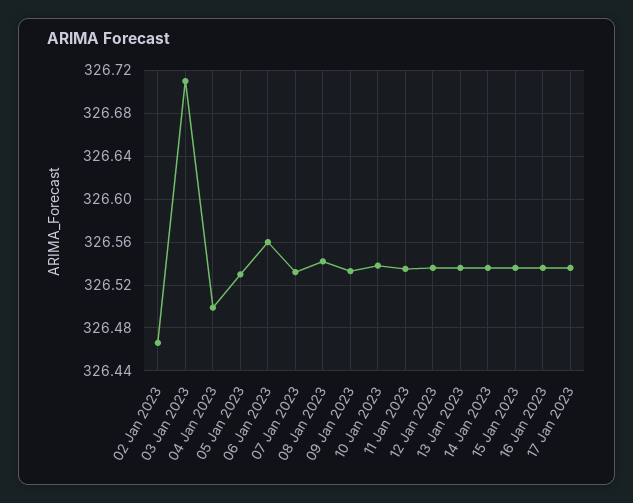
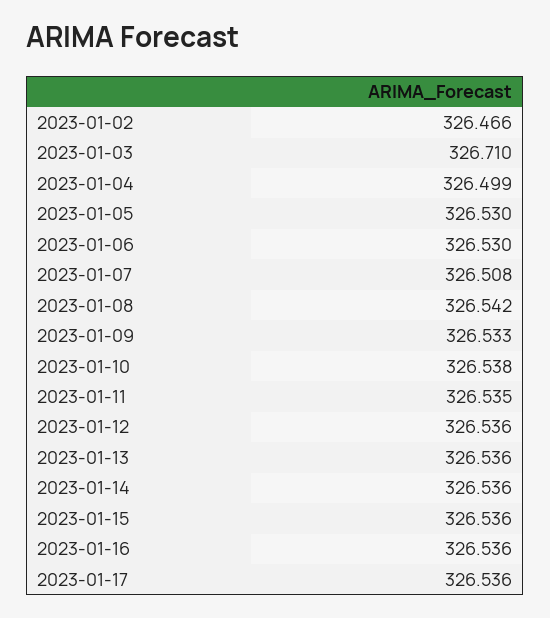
  {
    "02 Jan 2023": 326.466,
    "03 Jan 2023": 326.71,
    "04 Jan 2023": 326.499,
    "05 Jan 2023": 326.53,
-   "06 Jan 2023": 326.56,
+   "06 Jan 2023": 326.53,
-   "07 Jan 2023": 326.53,
+   "07 Jan 2023": 326.508,
    "08 Jan 2023": 326.542,
    "09 Jan 2023": 326.533,
    "10 Jan 2023": 326.538,
    "11 Jan 2023": 326.535,
    "12 Jan 2023": 326.536,
    "13 Jan 2023": 326.536,
    "14 Jan 2023": 326.536,
    "15 Jan 2023": 326.536,
    "16 Jan 2023": 326.536,
    "17 Jan 2023": 326.536
  }

